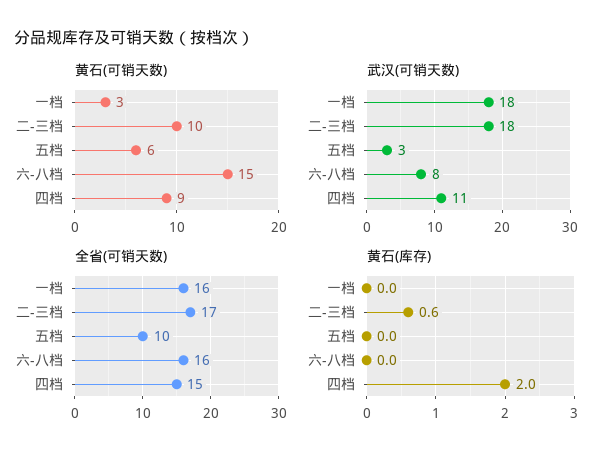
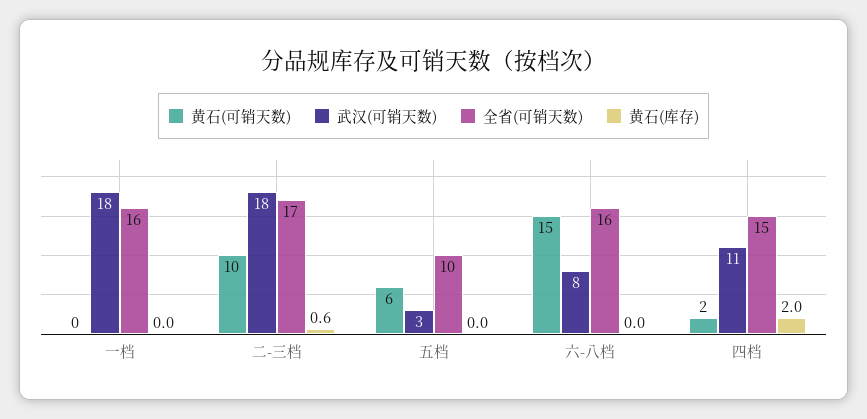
  {
    "黄石(可销天数)": {
-     "一档": 3,
+     "一档": 0,
      "二-三档": 10,
      "五档": 6,
      "六-八档": 15,
-     "四档": 9
+     "四档": 2
    },
    "武汉(可销天数)": {
      "一档": 18,
      "二-三档": 18,
      "五档": 3,
      "六-八档": 8,
      "四档": 11
    },
    "全省(可销天数)": {
      "一档": 16,
      "二-三档": 17,
      "五档": 10,
      "六-八档": 16,
      "四档": 15
    },
    "黄石(库存)": {
      "一档": 0,
      "二-三档": 0.6,
      "五档": 0,
      "六-八档": 0,
      "四档": 2
    }
  }

